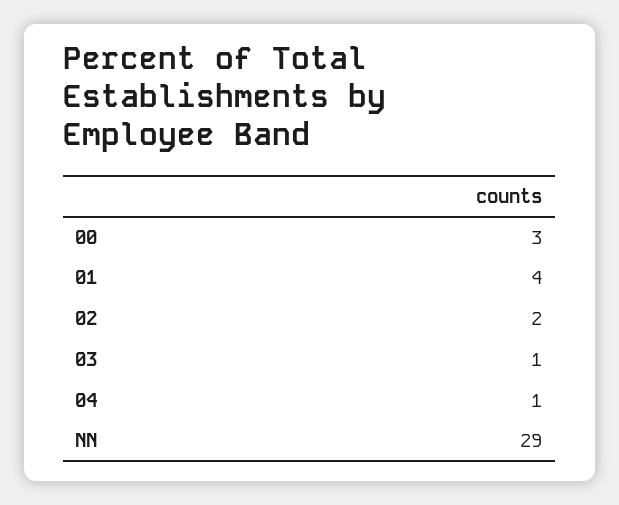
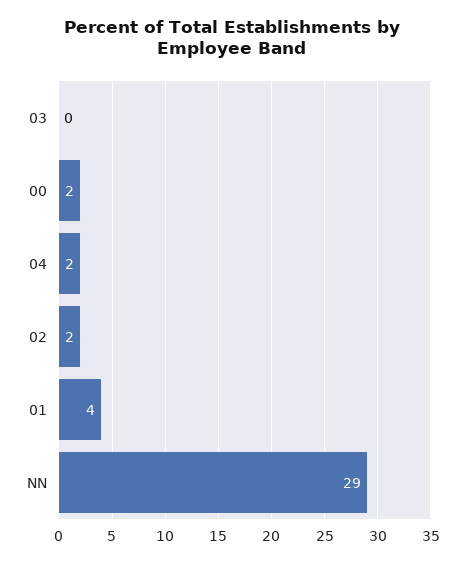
  {
-   "00": 3,
+   "00": 2,
    "01": 4,
    "02": 2,
-   "03": 1,
+   "03": 0,
-   "04": 1,
+   "04": 2,
    "NN": 29
  }

